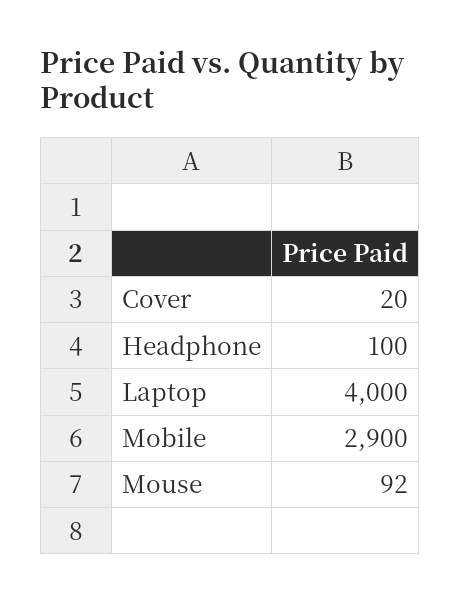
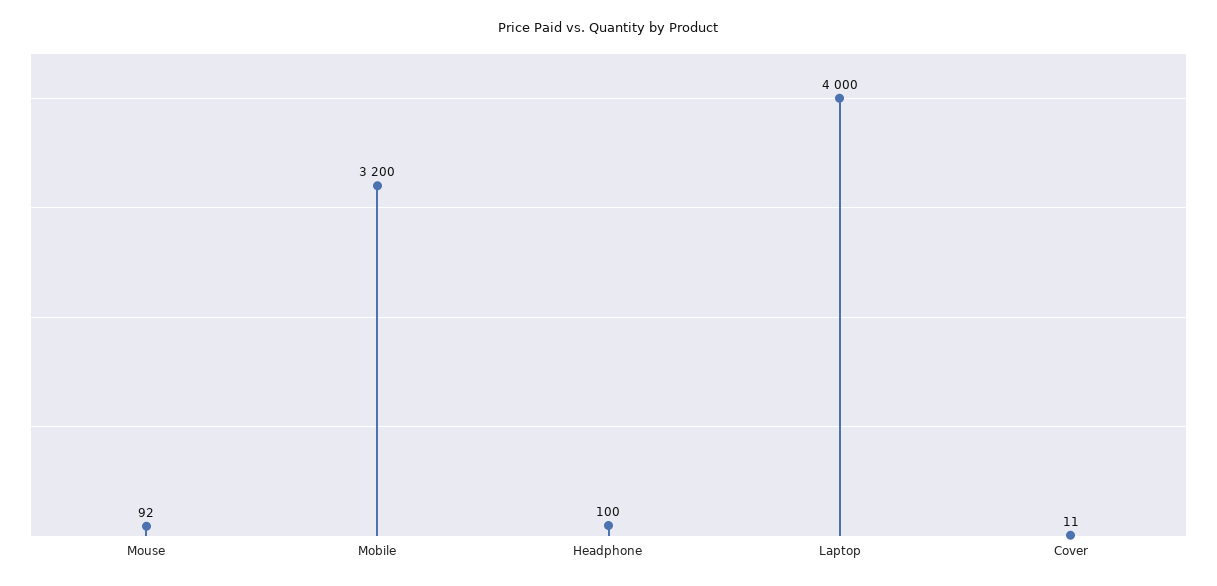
  {
-   "Cover": 20,
+   "Cover": 11,
    "Headphone": 100,
    "Laptop": 4000,
-   "Mobile": 2900,
+   "Mobile": 3200,
    "Mouse": 92
  }

